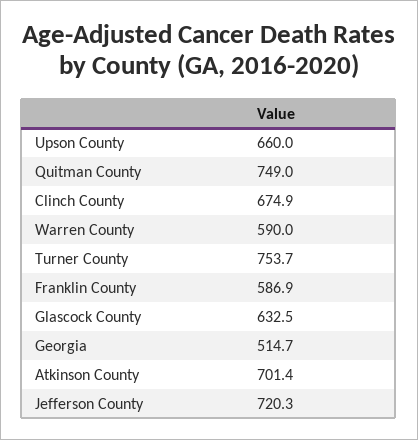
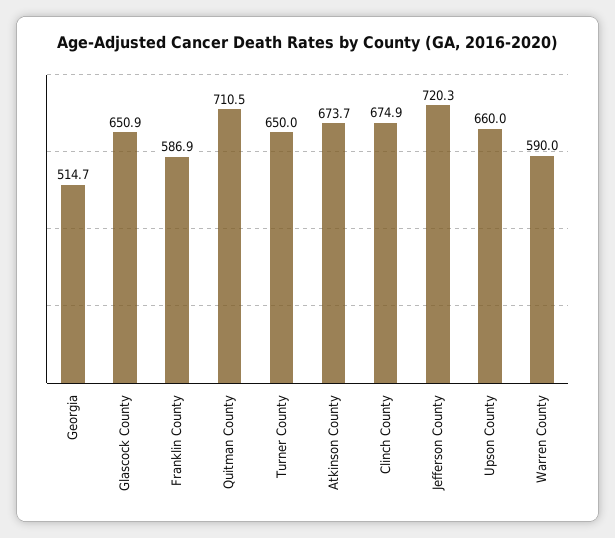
  {
    "Upson County": 660,
-   "Quitman County": 749,
+   "Quitman County": 710.5,
    "Clinch County": 674.9,
    "Warren County": 590,
-   "Turner County": 753.7,
+   "Turner County": 650,
    "Franklin County": 586.9,
-   "Glascock County": 632.5,
+   "Glascock County": 650.9,
    "Georgia": 514.7,
-   "Atkinson County": 701.4,
+   "Atkinson County": 673.7,
    "Jefferson County": 720.3
  }

